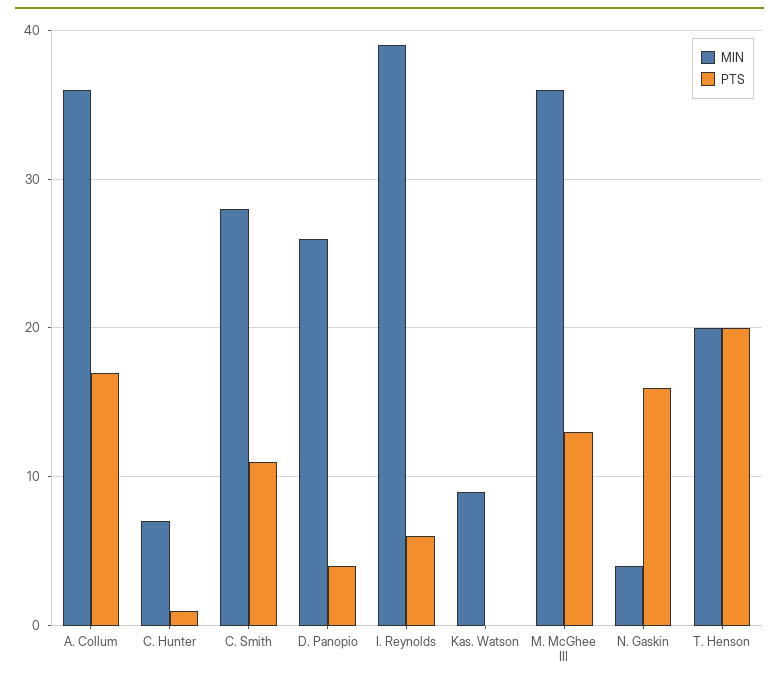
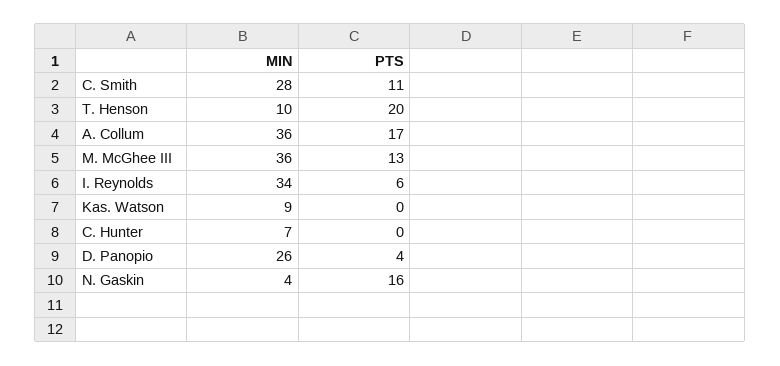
  {
    "MIN": {
      "A. Collum": 36,
      "C. Hunter": 7,
      "C. Smith": 28,
      "D. Panopio": 26,
-     "I. Reynolds": 39,
+     "I. Reynolds": 34,
      "Kas. Watson": 9,
      "M. McGhee III": 36,
      "N. Gaskin": 4,
-     "T. Henson": 20
+     "T. Henson": 10
    },
    "PTS": {
      "A. Collum": 17,
-     "C. Hunter": 1,
+     "C. Hunter": 0,
      "C. Smith": 11,
      "D. Panopio": 4,
      "I. Reynolds": 6,
      "Kas. Watson": 0,
      "M. McGhee III": 13,
      "N. Gaskin": 16,
      "T. Henson": 20
    }
  }

